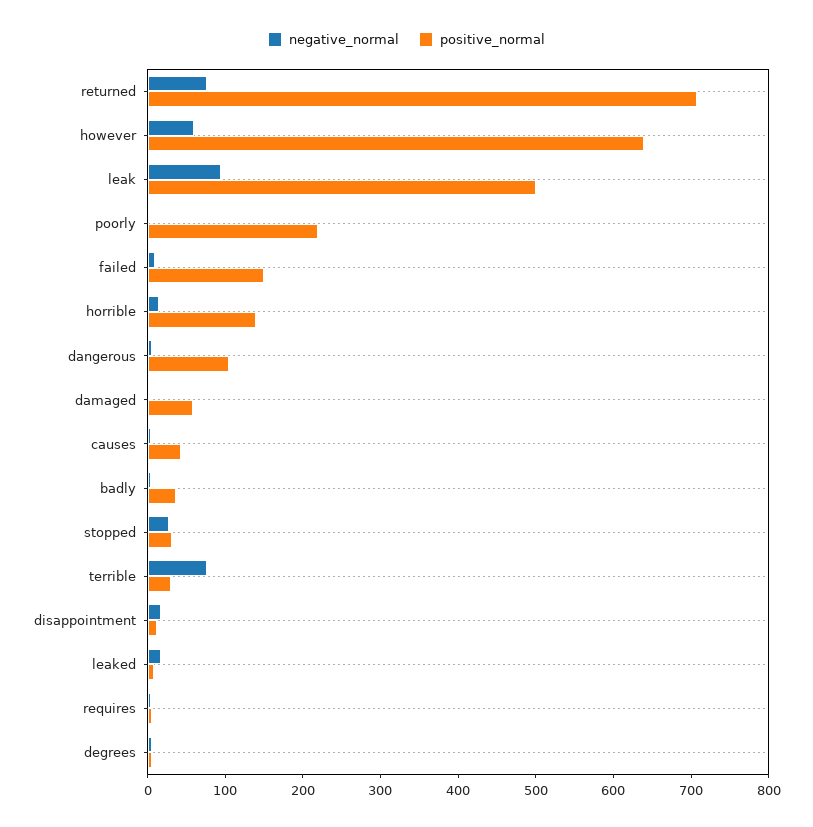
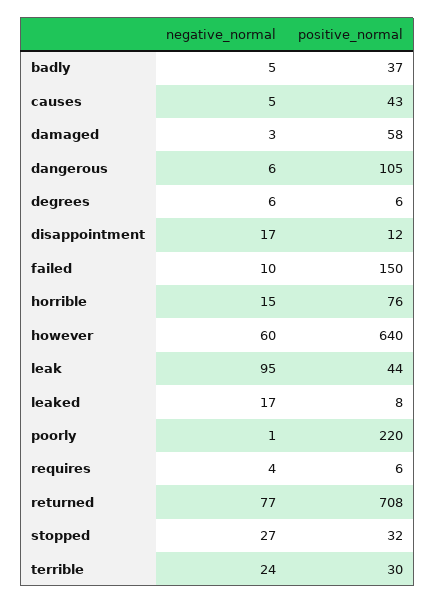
  {
    "negative_normal": {
      "returned": 77,
      "however": 60,
      "leak": 95,
      "poorly": 1,
      "failed": 10,
      "horrible": 15,
      "dangerous": 6,
      "damaged": 3,
      "causes": 5,
      "badly": 5,
      "stopped": 27,
-     "terrible": 80,
+     "terrible": 24,
      "disappointment": 17,
      "leaked": 17,
      "requires": 4,
      "degrees": 6
    },
    "positive_normal": {
      "returned": 708,
      "however": 640,
-     "leak": 500,
+     "leak": 44,
      "poorly": 220,
      "failed": 150,
-     "horrible": 140,
+     "horrible": 76,
      "dangerous": 105,
      "damaged": 58,
      "causes": 43,
      "badly": 37,
      "stopped": 32,
      "terrible": 30,
      "disappointment": 12,
      "leaked": 8,
      "requires": 6,
      "degrees": 6
    }
  }

